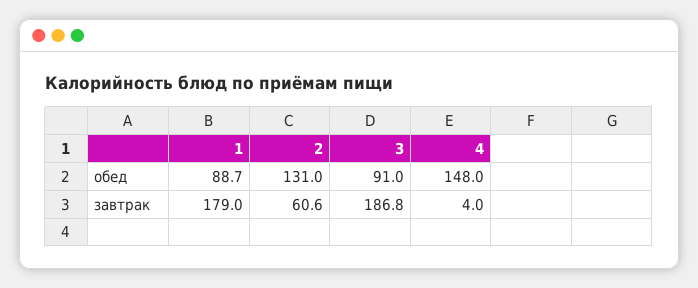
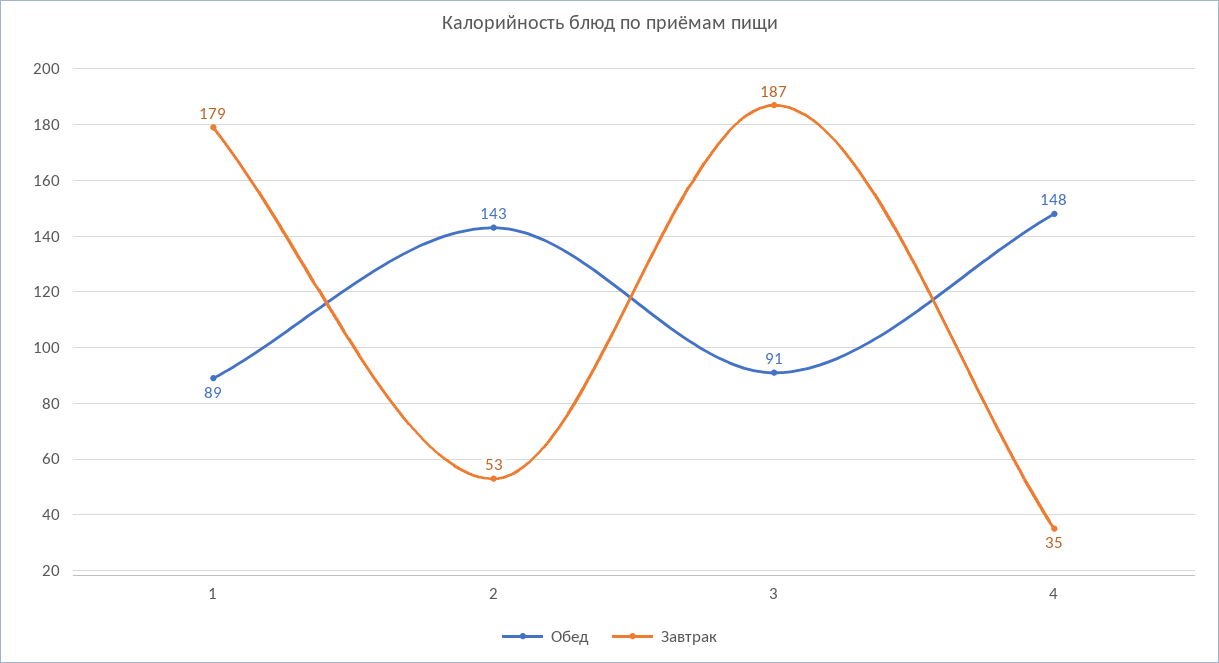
  {
    "обед": {
      "1": 88.7,
-     "2": 131,
+     "2": 143,
      "3": 91,
      "4": 148
    },
    "завтрак": {
      "1": 179,
-     "2": 60.6,
+     "2": 53,
      "3": 186.8,
-     "4": 4
+     "4": 35
    }
  }

